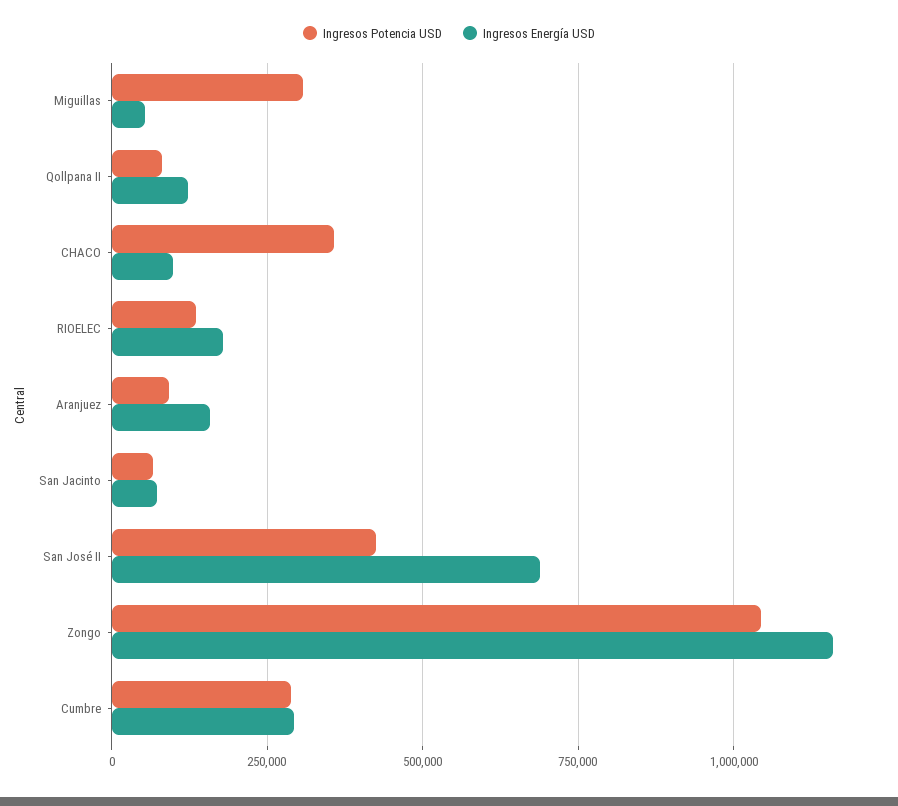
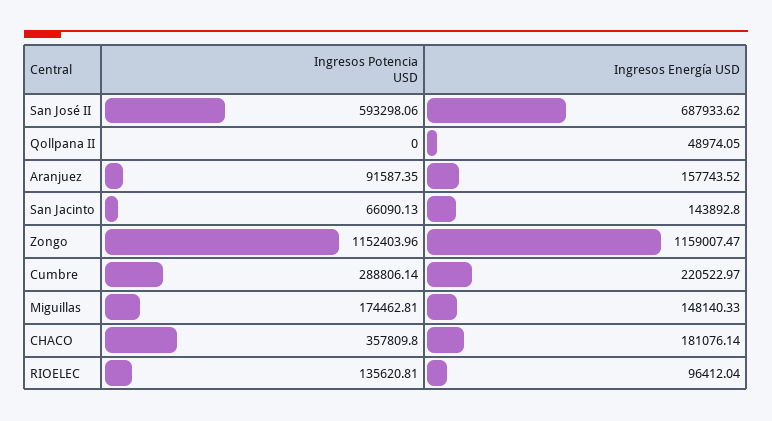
  {
    "Ingresos Potencia USD": {
-     "Miguillas": 300000,
+     "Miguillas": 174462.81,
-     "Qollpana II": 75000,
+     "Qollpana II": 0,
      "CHACO": 357809.8,
      "RIOELEC": 135620.81,
      "Aranjuez": 91587.35,
      "San Jacinto": 66090.13,
-     "San José II": 425000,
+     "San José II": 593298.06,
-     "Zongo": 1050000,
+     "Zongo": 1152403.96,
      "Cumbre": 288806.14
    },
    "Ingresos Energía USD": {
-     "Miguillas": 50000,
+     "Miguillas": 148140.33,
-     "Qollpana II": 125000,
+     "Qollpana II": 48974.05,
-     "CHACO": 100000,
+     "CHACO": 181076.14,
-     "RIOELEC": 175000,
+     "RIOELEC": 96412.04,
      "Aranjuez": 157743.52,
-     "San Jacinto": 75000,
+     "San Jacinto": 143892.8,
      "San José II": 687933.62,
      "Zongo": 1159007.47,
-     "Cumbre": 300000
+     "Cumbre": 220522.97
    }
  }

